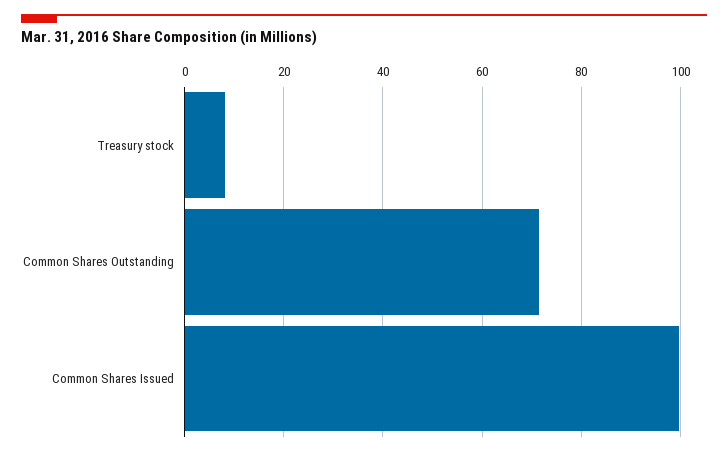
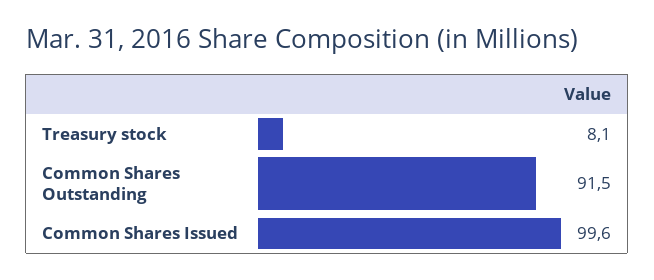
  {
    "Treasury stock": 8.1,
-   "Common Shares Outstanding": 72,
+   "Common Shares Outstanding": 91.5,
    "Common Shares Issued": 99.6
  }

